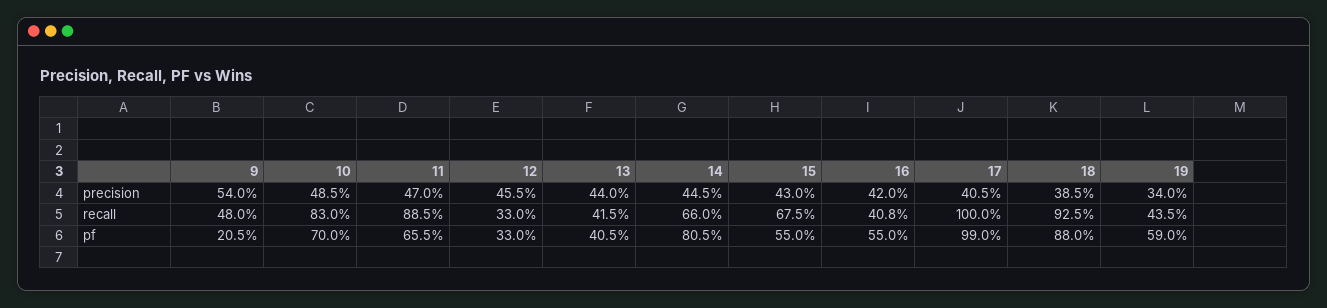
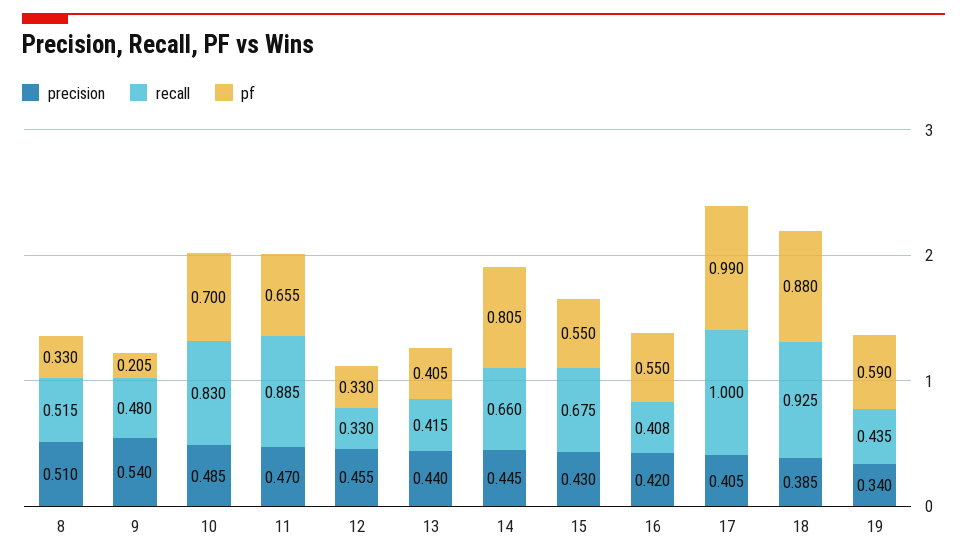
  {
    "precision": {
      "9": 0.54,
      "10": 0.485,
      "11": 0.47,
      "12": 0.455,
      "13": 0.44,
      "14": 0.445,
      "15": 0.43,
      "16": 0.42,
      "17": 0.405,
      "18": 0.385,
-     "19": 0.34
+     "19": 0.34,
+     "8": 0.51
    },
    "recall": {
      "9": 0.48,
      "10": 0.83,
      "11": 0.885,
      "12": 0.33,
      "13": 0.415,
      "14": 0.66,
      "15": 0.675,
      "16": 0.408,
      "17": 1,
      "18": 0.925,
-     "19": 0.435
+     "19": 0.435,
+     "8": 0.515
    },
    "pf": {
      "9": 0.205,
      "10": 0.7,
      "11": 0.655,
      "12": 0.33,
      "13": 0.405,
      "14": 0.805,
      "15": 0.55,
      "16": 0.55,
      "17": 0.99,
      "18": 0.88,
-     "19": 0.59
+     "19": 0.59,
+     "8": 0.33
    }
  }

